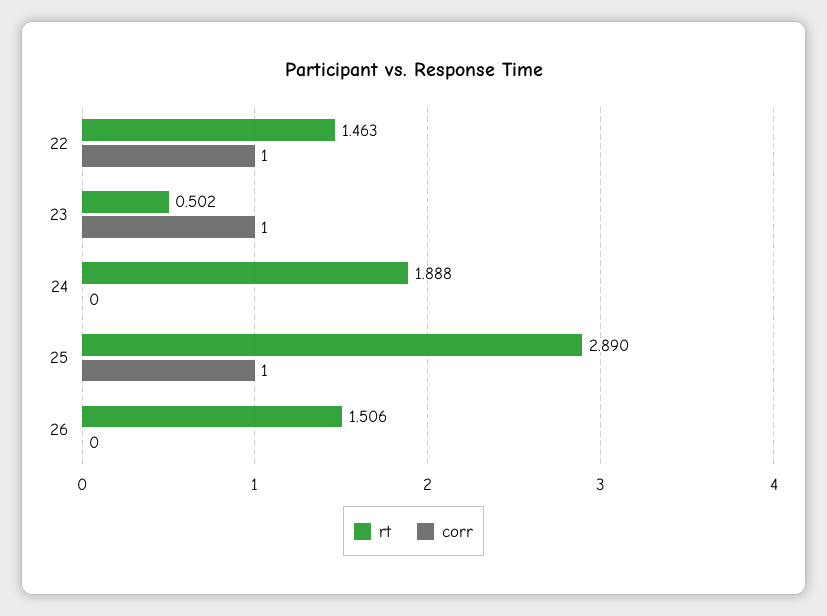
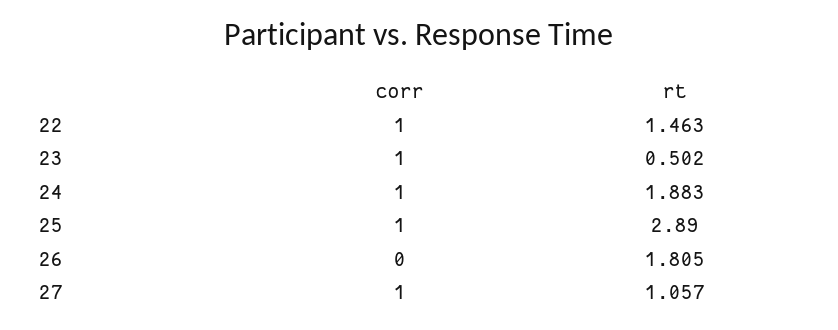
  {
    "rt": {
      "22": 1.463,
      "23": 0.502,
-     "24": 1.888,
+     "24": 1.883,
      "25": 2.89,
-     "26": 1.506
+     "26": 1.805,
+     "27": 1.057
    },
    "corr": {
      "22": 1,
      "23": 1,
-     "24": 0,
+     "24": 1,
      "25": 1,
-     "26": 0
+     "26": 0,
+     "27": 1
    }
  }

